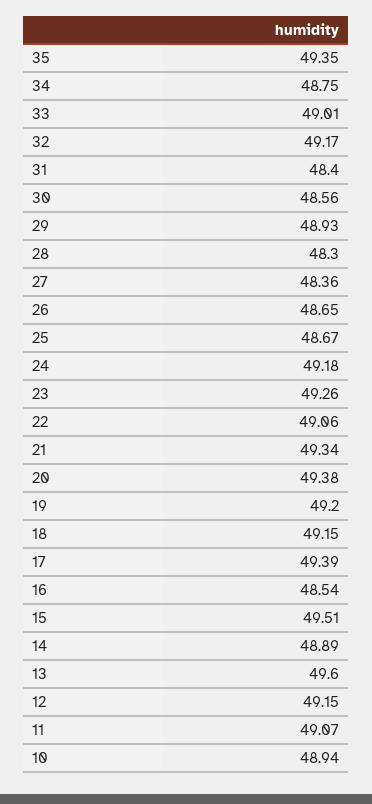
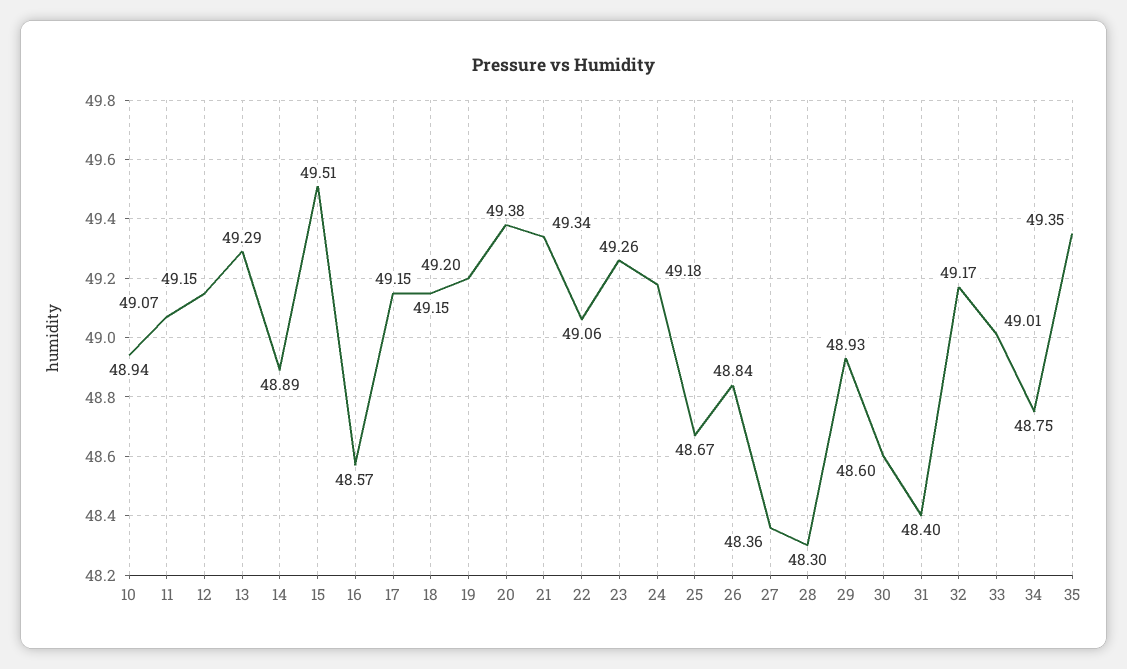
  {
    "35": 49.35,
    "34": 48.75,
    "33": 49.01,
    "32": 49.17,
    "31": 48.4,
-   "30": 48.56,
+   "30": 48.6,
    "29": 48.93,
    "28": 48.3,
    "27": 48.36,
-   "26": 48.65,
+   "26": 48.84,
    "25": 48.67,
    "24": 49.18,
    "23": 49.26,
    "22": 49.06,
    "21": 49.34,
    "20": 49.38,
    "19": 49.2,
    "18": 49.15,
-   "17": 49.39,
+   "17": 49.15,
-   "16": 48.54,
+   "16": 48.57,
    "15": 49.51,
    "14": 48.89,
-   "13": 49.6,
+   "13": 49.29,
    "12": 49.15,
    "11": 49.07,
    "10": 48.94
  }

